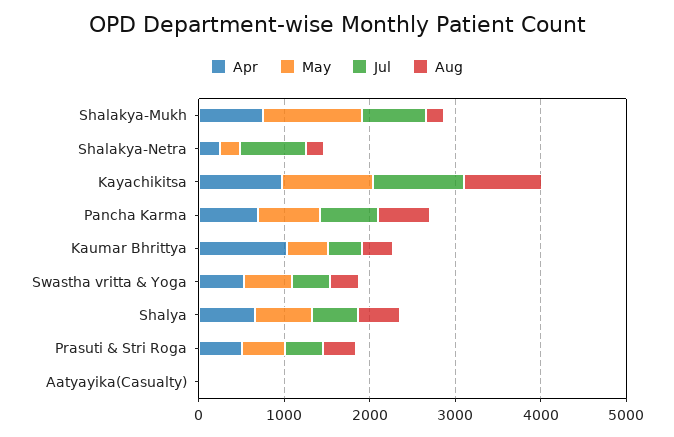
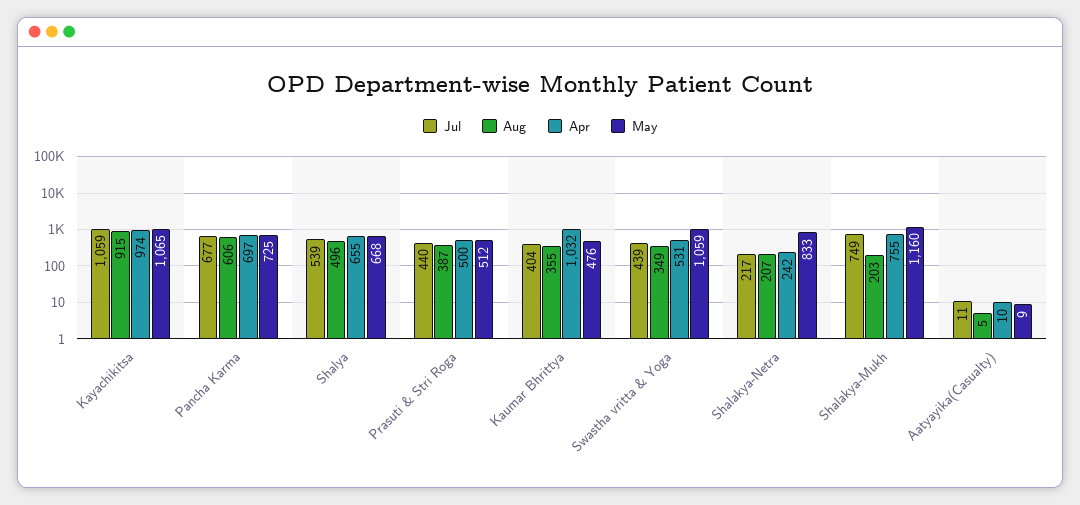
  {
    "Apr": {
      "Shalakya-Mukh": 755,
      "Shalakya-Netra": 242,
      "Kayachikitsa": 974,
      "Pancha Karma": 697,
      "Kaumar Bhrittya": 1032,
      "Swastha vritta & Yoga": 531,
      "Shalya": 655,
      "Prasuti & Stri Roga": 500,
      "Aatyayika(Casualty)": 10
    },
    "May": {
      "Shalakya-Mukh": 1160,
-     "Shalakya-Netra": 200,
+     "Shalakya-Netra": 833,
      "Kayachikitsa": 1065,
      "Pancha Karma": 725,
      "Kaumar Bhrittya": 476,
-     "Swastha vritta & Yoga": 600,
+     "Swastha vritta & Yoga": 1059,
      "Shalya": 668,
      "Prasuti & Stri Roga": 512,
      "Aatyayika(Casualty)": 9
    },
    "Jul": {
      "Shalakya-Mukh": 749,
-     "Shalakya-Netra": 800,
+     "Shalakya-Netra": 217,
      "Kayachikitsa": 1059,
      "Pancha Karma": 677,
      "Kaumar Bhrittya": 404,
      "Swastha vritta & Yoga": 439,
      "Shalya": 539,
      "Prasuti & Stri Roga": 440,
      "Aatyayika(Casualty)": 11
    },
    "Aug": {
      "Shalakya-Mukh": 203,
      "Shalakya-Netra": 207,
      "Kayachikitsa": 915,
      "Pancha Karma": 606,
      "Kaumar Bhrittya": 355,
      "Swastha vritta & Yoga": 349,
      "Shalya": 496,
      "Prasuti & Stri Roga": 387,
      "Aatyayika(Casualty)": 5
    }
  }

